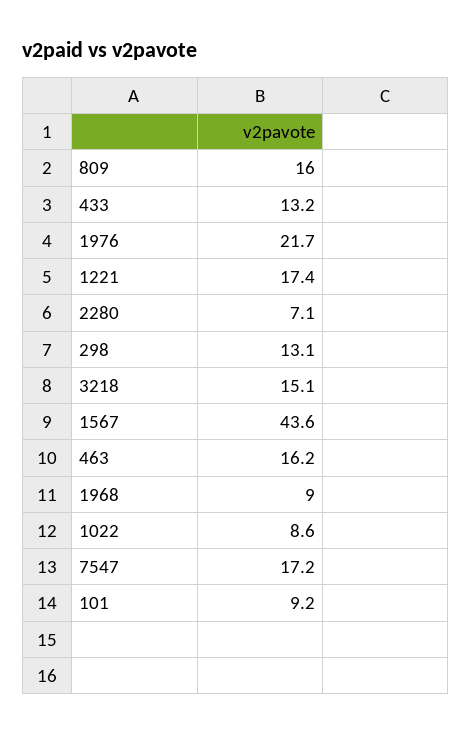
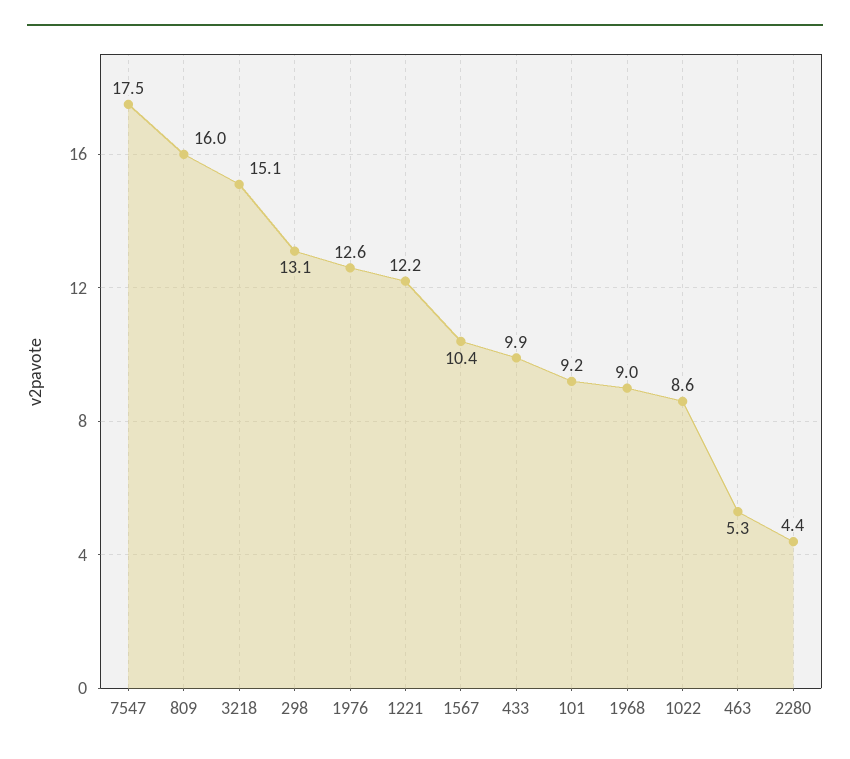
  {
    "809": 16,
-   "433": 13.2,
+   "433": 9.9,
-   "1976": 21.7,
+   "1976": 12.6,
-   "1221": 17.4,
+   "1221": 12.2,
-   "2280": 7.1,
+   "2280": 4.4,
    "298": 13.1,
    "3218": 15.1,
-   "1567": 43.6,
+   "1567": 10.4,
-   "463": 16.2,
+   "463": 5.3,
    "1968": 9,
    "1022": 8.6,
-   "7547": 17.2,
+   "7547": 17.5,
    "101": 9.2
  }

